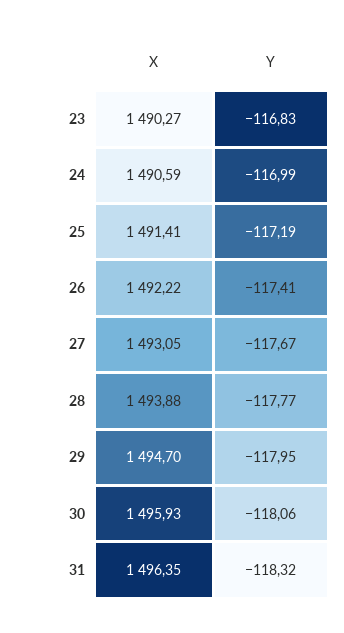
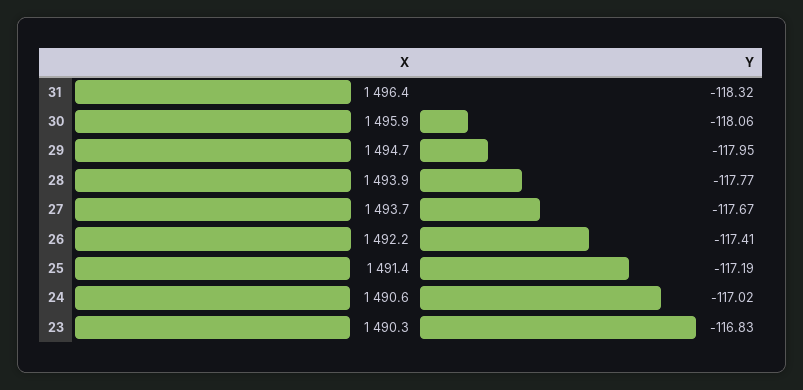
  {
    "X": {
      "23": 1490.27,
      "24": 1490.59,
      "25": 1491.41,
      "26": 1492.22,
-     "27": 1493.05,
+     "27": 1493.7,
      "28": 1493.88,
      "29": 1494.7,
      "30": 1495.93,
      "31": 1496.35
    },
    "Y": {
      "23": -116.83,
-     "24": -116.99,
+     "24": -117.02,
      "25": -117.19,
      "26": -117.41,
      "27": -117.67,
      "28": -117.77,
      "29": -117.95,
      "30": -118.06,
      "31": -118.32
    }
  }

